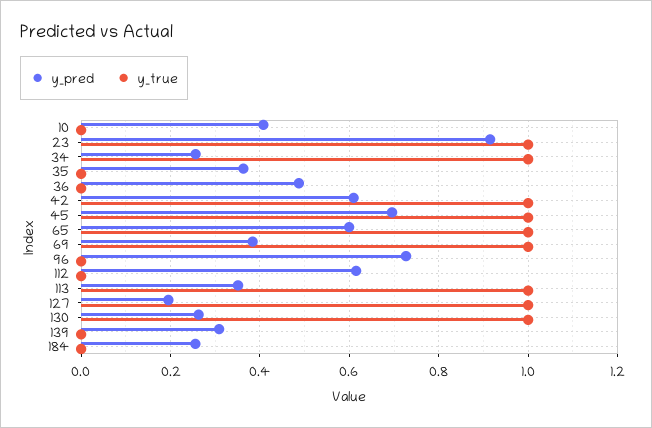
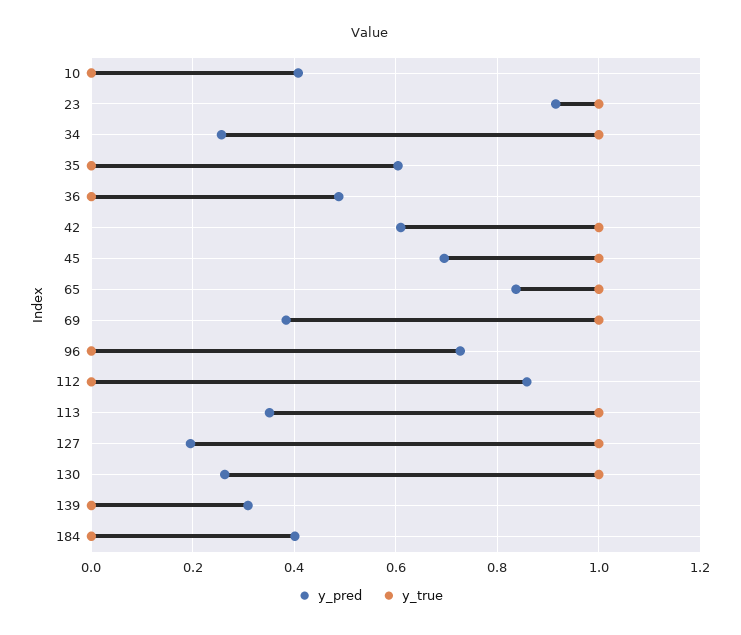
  {
    "y_pred": {
      "10": 0.4,
      "23": 0.92,
      "34": 0.26,
-     "35": 0.36,
+     "35": 0.6,
      "36": 0.48,
      "42": 0.6,
      "45": 0.7,
-     "65": 0.6,
+     "65": 0.84,
      "69": 0.38,
      "96": 0.72,
-     "112": 0.62,
+     "112": 0.86,
      "113": 0.36,
      "127": 0.2,
      "130": 0.26,
      "139": 0.3,
-     "184": 0.26
+     "184": 0.4
    },
    "y_true": {
      "10": 0,
      "23": 1,
      "34": 1,
      "35": 0,
      "36": 0,
      "42": 1,
      "45": 1,
      "65": 1,
      "69": 1,
      "96": 0,
      "112": 0,
      "113": 1,
      "127": 1,
      "130": 1,
      "139": 0,
      "184": 0
    }
  }

